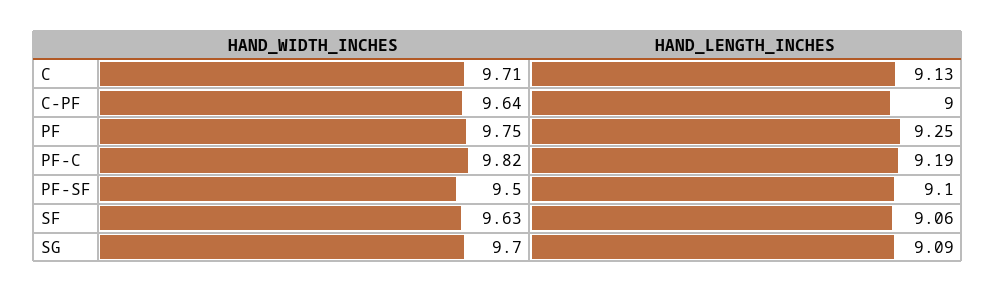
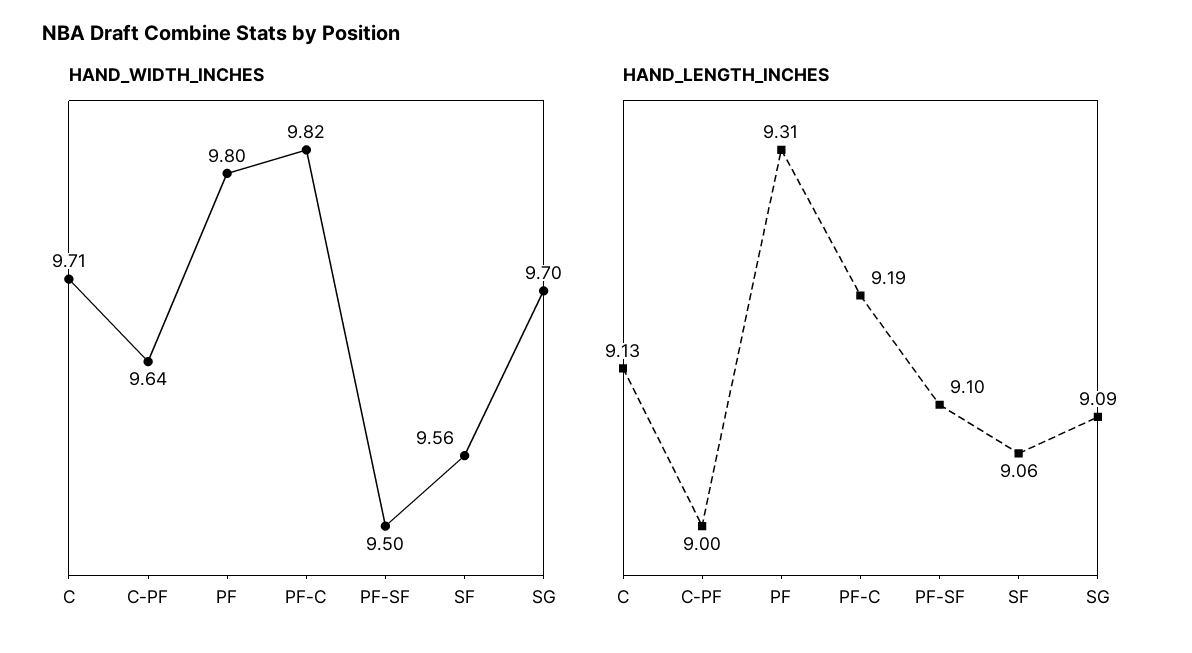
  {
    "HAND_WIDTH_INCHES": {
      "C": 9.71,
      "C-PF": 9.64,
-     "PF": 9.75,
+     "PF": 9.8,
      "PF-C": 9.82,
      "PF-SF": 9.5,
-     "SF": 9.63,
+     "SF": 9.56,
      "SG": 9.7
    },
    "HAND_LENGTH_INCHES": {
      "C": 9.13,
      "C-PF": 9,
-     "PF": 9.25,
+     "PF": 9.31,
      "PF-C": 9.19,
      "PF-SF": 9.1,
      "SF": 9.06,
      "SG": 9.09
    }
  }

